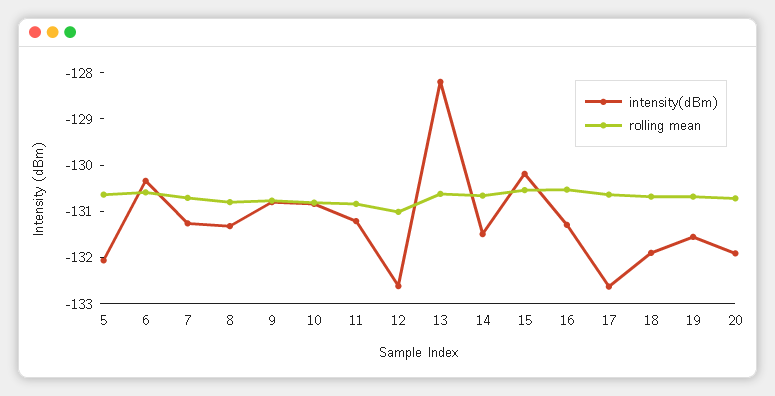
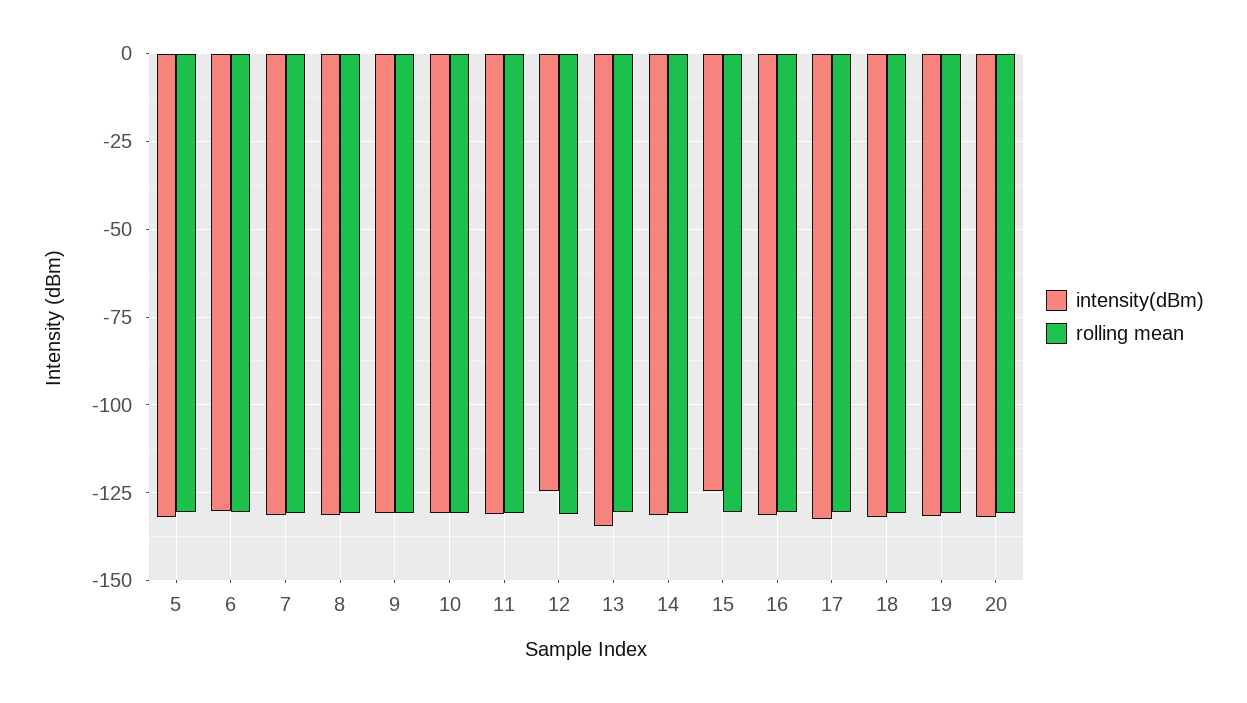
  {
    "intensity(dBm)": {
      "5": -132,
      "6": -130.4,
      "7": -131.2,
      "8": -131.4,
      "9": -130.8,
      "10": -130.8,
      "11": -131.2,
-     "12": -132.6,
+     "12": -125,
-     "13": -128.2,
+     "13": -135,
      "14": -131.4,
-     "15": -130.2,
+     "15": -125,
      "16": -131.2,
      "17": -132.6,
      "18": -132,
      "19": -131.6,
      "20": -132
    },
    "rolling mean": {
      "5": -130.6,
      "6": -130.6,
      "7": -130.8,
      "8": -130.8,
      "9": -130.8,
      "10": -130.8,
      "11": -130.8,
      "12": -131,
      "13": -130.6,
      "14": -130.6,
      "15": -130.6,
      "16": -130.6,
      "17": -130.6,
      "18": -130.6,
      "19": -130.6,
      "20": -130.8
    }
  }

